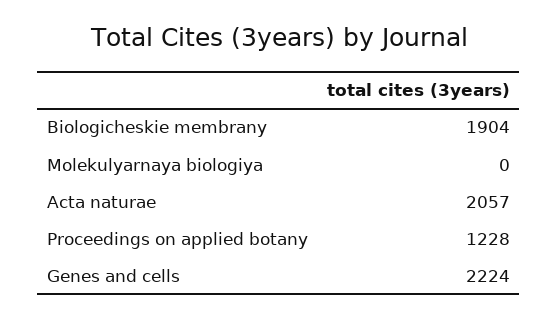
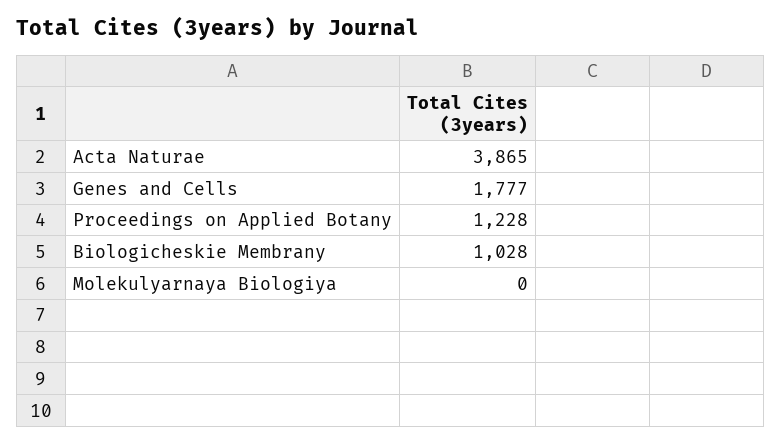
  {
-   "Biologicheskie membrany": 1904,
+   "Biologicheskie membrany": 1028,
    "Molekulyarnaya biologiya": 0,
-   "Acta naturae": 2057,
+   "Acta naturae": 3865,
    "Proceedings on applied botany": 1228,
-   "Genes and cells": 2224
+   "Genes and cells": 1777
  }

